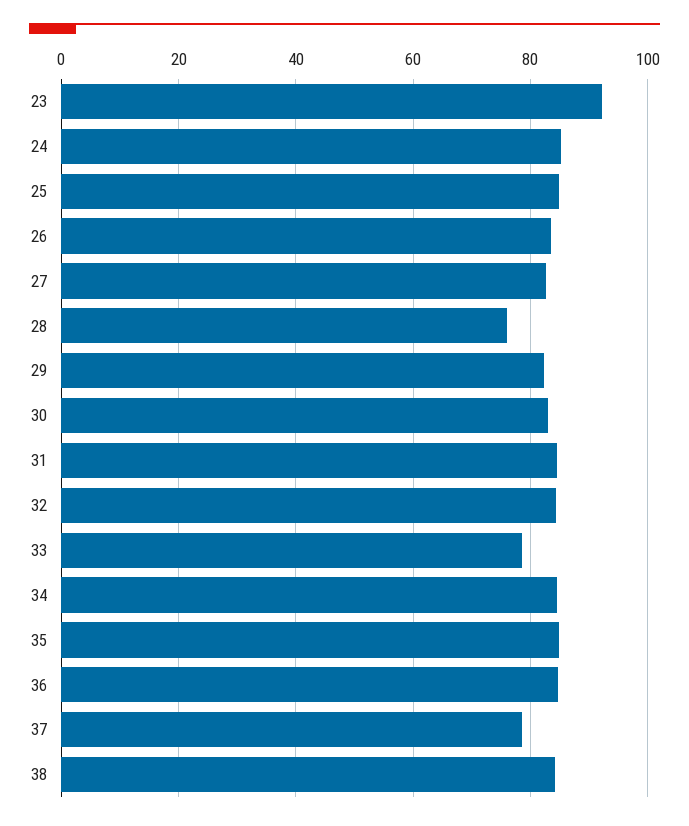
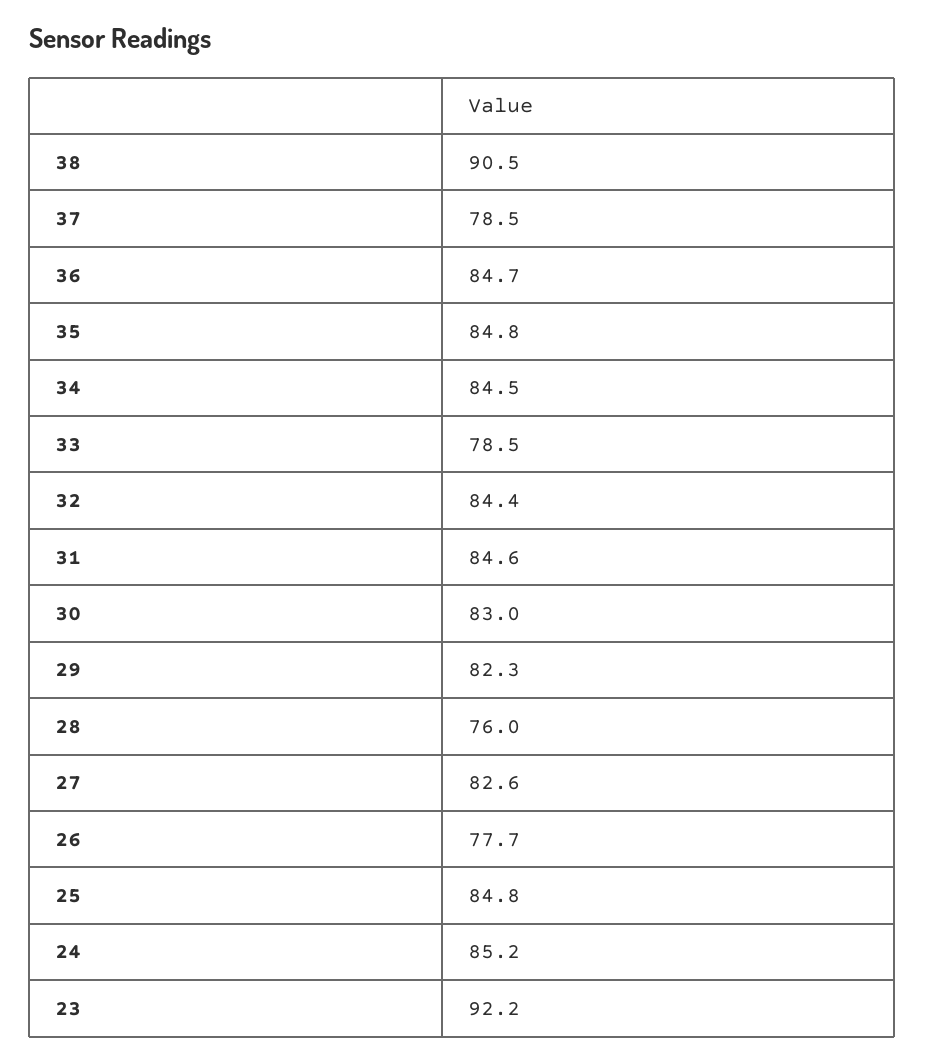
  {
    "23": 92.2,
    "24": 85.2,
    "25": 84.8,
-   "26": 84,
+   "26": 77.7,
    "27": 82.6,
    "28": 76,
    "29": 82.3,
    "30": 83,
    "31": 84.6,
    "32": 84.4,
    "33": 78.5,
    "34": 84.5,
    "35": 84.8,
    "36": 84.7,
    "37": 78.5,
-   "38": 84
+   "38": 90.5
  }

